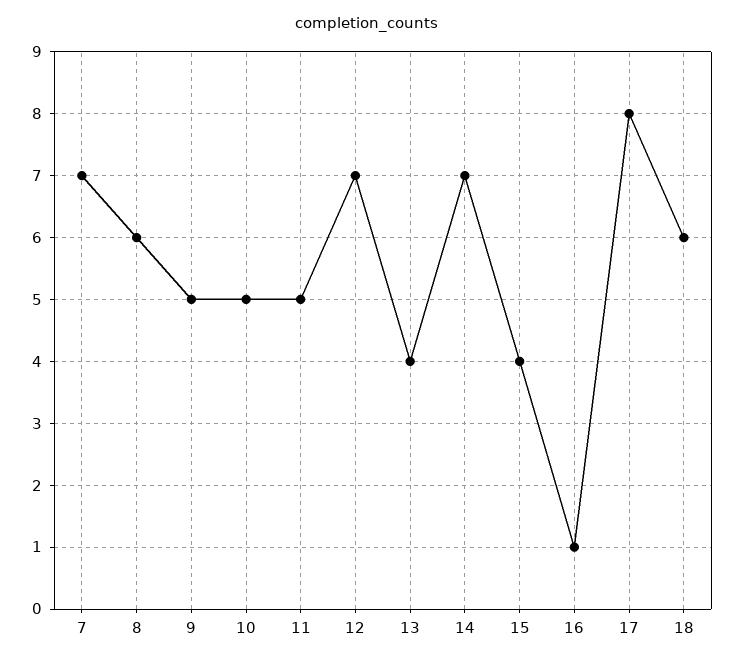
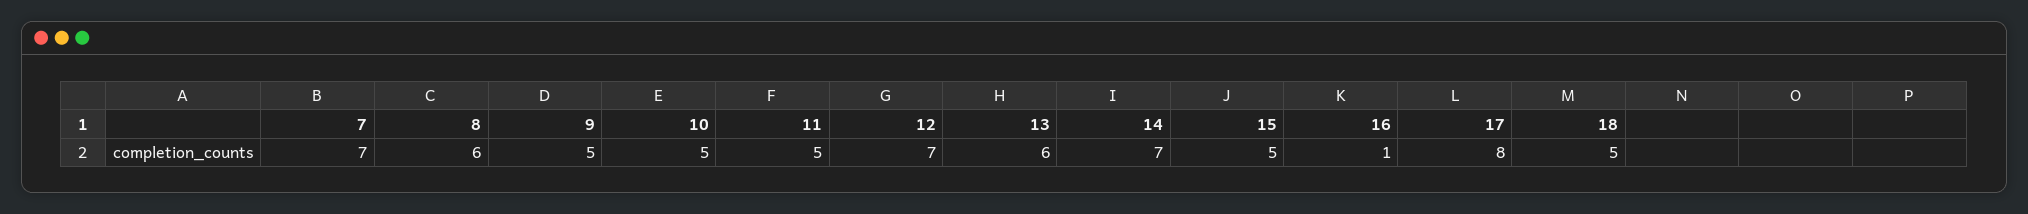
  {
    "7": 7,
    "8": 6,
    "9": 5,
    "10": 5,
    "11": 5,
    "12": 7,
-   "13": 4,
+   "13": 6,
    "14": 7,
-   "15": 4,
+   "15": 5,
    "16": 1,
    "17": 8,
-   "18": 6
+   "18": 5
  }

